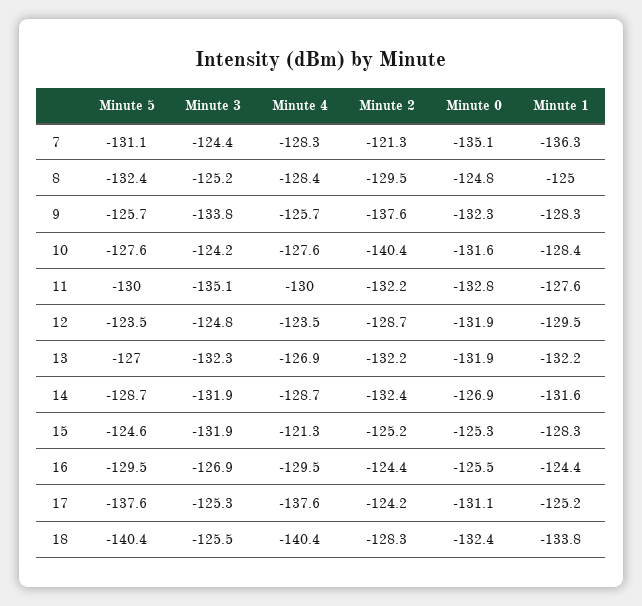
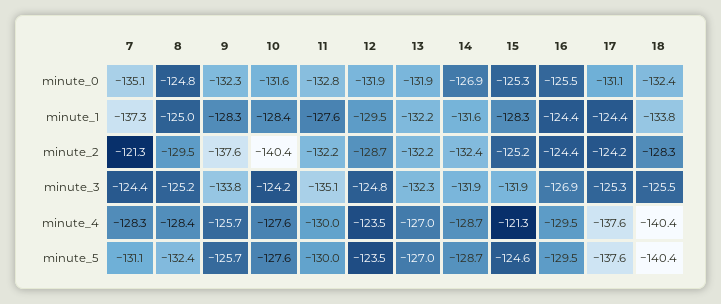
  {
    "Minute 5": {
      "7": -131.1,
      "8": -132.4,
      "9": -125.7,
      "10": -127.6,
      "11": -130,
      "12": -123.5,
      "13": -127,
      "14": -128.7,
      "15": -124.6,
      "16": -129.5,
      "17": -137.6,
      "18": -140.4
    },
    "Minute 3": {
      "7": -124.4,
      "8": -125.2,
      "9": -133.8,
      "10": -124.2,
      "11": -135.1,
      "12": -124.8,
      "13": -132.3,
      "14": -131.9,
      "15": -131.9,
      "16": -126.9,
      "17": -125.3,
      "18": -125.5
    },
    "Minute 4": {
      "7": -128.3,
      "8": -128.4,
      "9": -125.7,
      "10": -127.6,
      "11": -130,
      "12": -123.5,
-     "13": -126.9,
+     "13": -127,
      "14": -128.7,
      "15": -121.3,
      "16": -129.5,
      "17": -137.6,
      "18": -140.4
    },
    "Minute 2": {
      "7": -121.3,
      "8": -129.5,
      "9": -137.6,
      "10": -140.4,
      "11": -132.2,
      "12": -128.7,
      "13": -132.2,
      "14": -132.4,
      "15": -125.2,
      "16": -124.4,
      "17": -124.2,
      "18": -128.3
    },
    "Minute 0": {
      "7": -135.1,
      "8": -124.8,
      "9": -132.3,
      "10": -131.6,
      "11": -132.8,
      "12": -131.9,
      "13": -131.9,
      "14": -126.9,
      "15": -125.3,
      "16": -125.5,
      "17": -131.1,
      "18": -132.4
    },
    "Minute 1": {
-     "7": -136.3,
+     "7": -137.3,
      "8": -125,
      "9": -128.3,
      "10": -128.4,
      "11": -127.6,
      "12": -129.5,
      "13": -132.2,
      "14": -131.6,
      "15": -128.3,
      "16": -124.4,
-     "17": -125.2,
+     "17": -124.4,
      "18": -133.8
    }
  }

